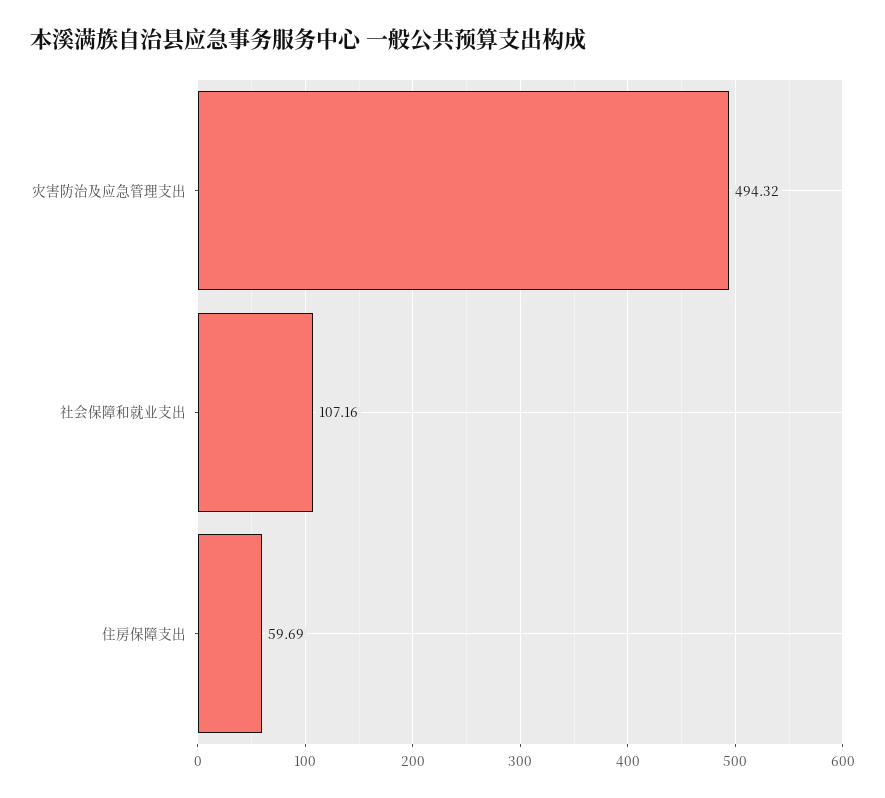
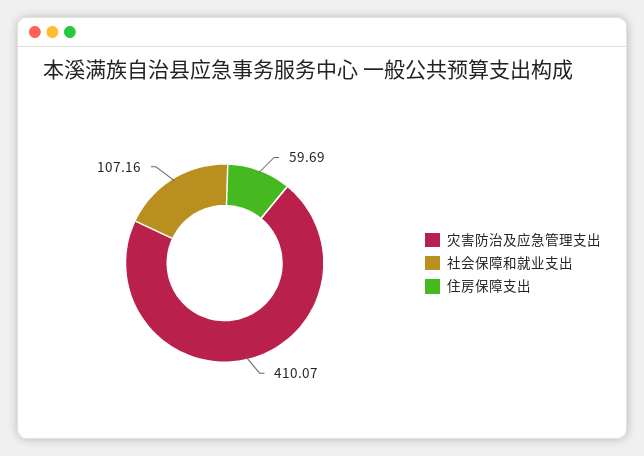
  {
-   "灾害防治及应急管理支出": 494.32,
+   "灾害防治及应急管理支出": 410.07,
    "社会保障和就业支出": 107.16,
    "住房保障支出": 59.69
  }

